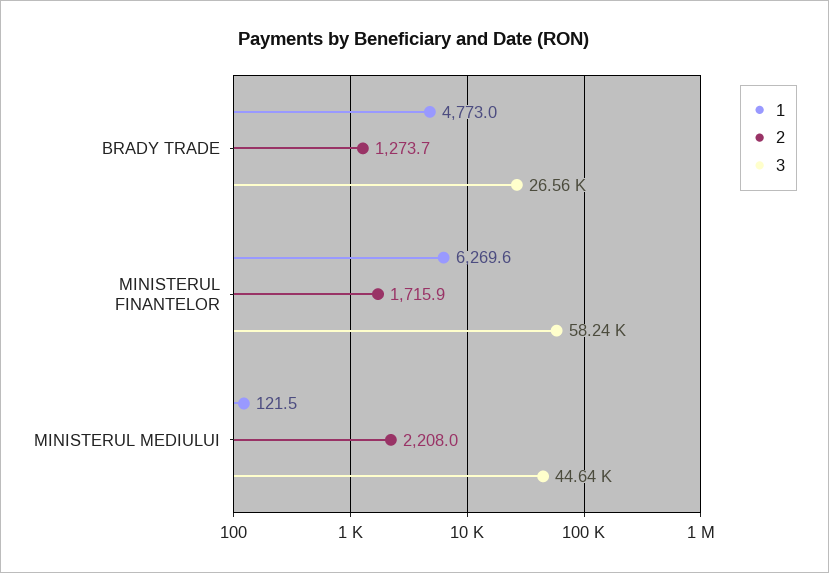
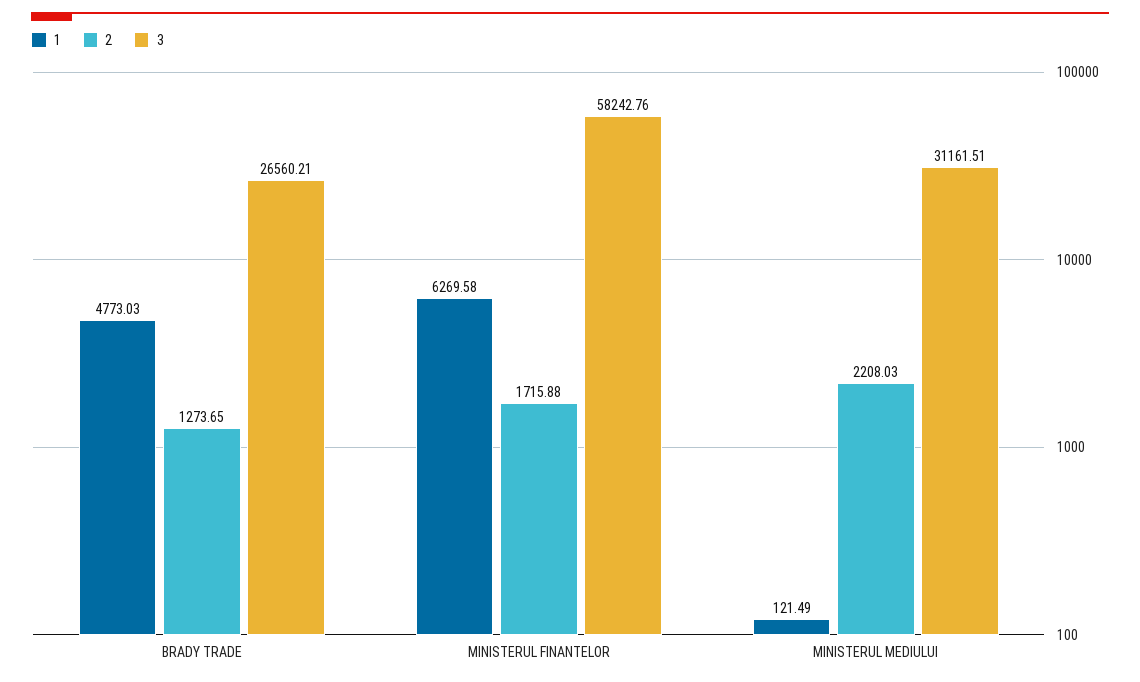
  {
    "1": {
      "BRADY TRADE": 4773.03,
      "MINISTERUL FINANTELOR": 6269.58,
      "MINISTERUL MEDIULUI": 121.49
    },
    "2": {
      "BRADY TRADE": 1273.65,
      "MINISTERUL FINANTELOR": 1715.88,
      "MINISTERUL MEDIULUI": 2208.03
    },
    "3": {
      "BRADY TRADE": 26560.21,
      "MINISTERUL FINANTELOR": 58242.76,
-     "MINISTERUL MEDIULUI": 44640
+     "MINISTERUL MEDIULUI": 31161.51
    }
  }

